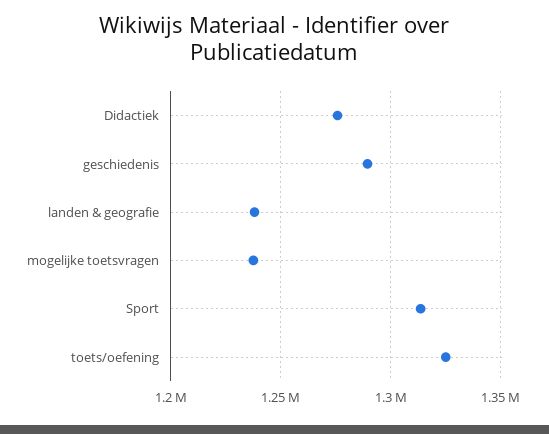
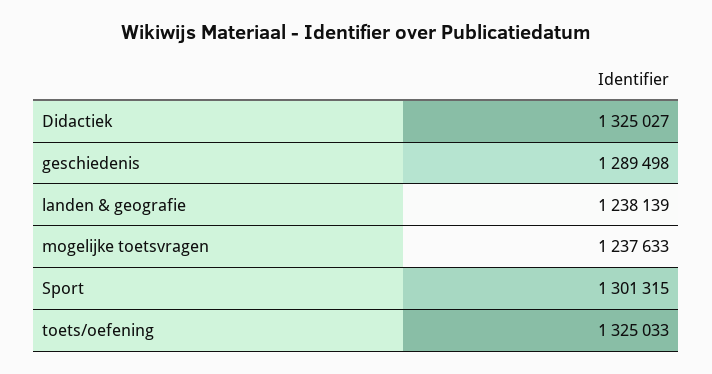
  {
-   "Didactiek": 1275000,
+   "Didactiek": 1325027,
    "geschiedenis": 1289498,
    "landen & geografie": 1238139,
    "mogelijke toetsvragen": 1237633,
-   "Sport": 1315000,
+   "Sport": 1301315,
    "toets/oefening": 1325033
  }

